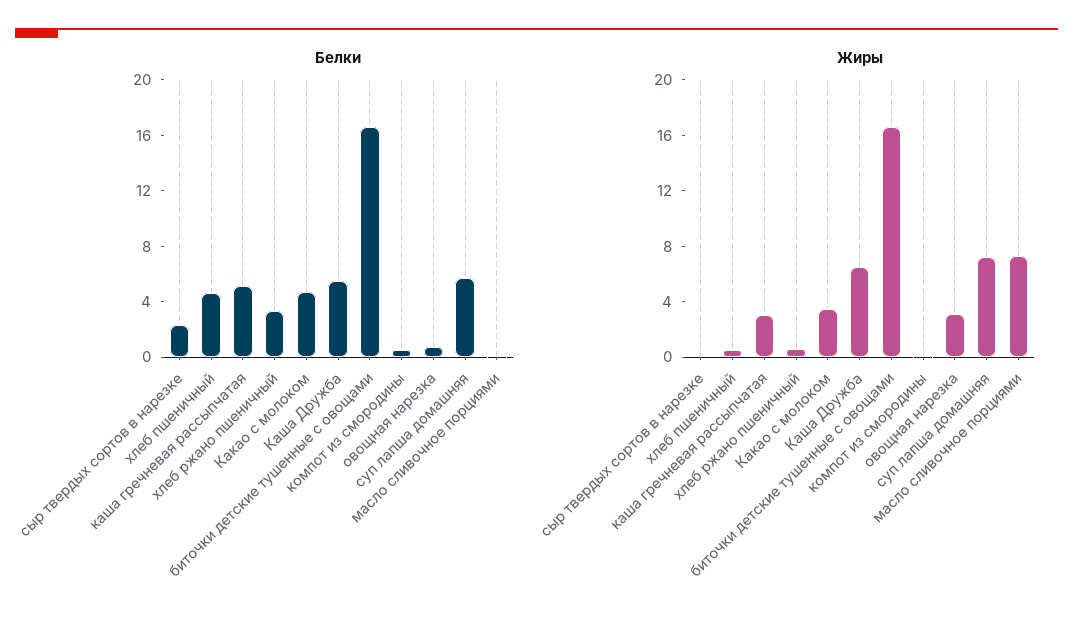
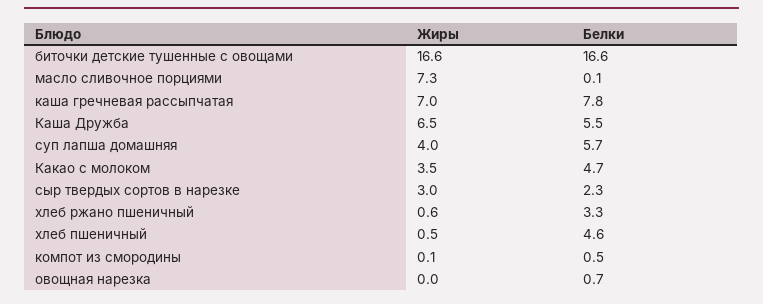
  {
    "Белки": {
      "сыр твердых сортов в нарезке": 2.3,
      "хлеб пшеничный": 4.6,
-     "каша гречневая рассыпчатая": 5,
+     "каша гречневая рассыпчатая": 7.8,
      "хлеб ржано пшеничный": 3.3,
      "Какао с молоком": 4.7,
      "Каша Дружба": 5.5,
      "биточки детские тушенные с овощами": 16.6,
      "компот из смородины": 0.5,
      "овощная нарезка": 0.7,
      "суп лапша домашняя": 5.7,
      "масло сливочное порциями": 0.1
    },
    "Жиры": {
-     "сыр твердых сортов в нарезке": 0,
+     "сыр твердых сортов в нарезке": 3,
      "хлеб пшеничный": 0.5,
-     "каша гречневая рассыпчатая": 3,
+     "каша гречневая рассыпчатая": 7,
      "хлеб ржано пшеничный": 0.6,
      "Какао с молоком": 3.5,
      "Каша Дружба": 6.5,
      "биточки детские тушенные с овощами": 16.6,
      "компот из смородины": 0.1,
-     "овощная нарезка": 3,
+     "овощная нарезка": 0,
-     "суп лапша домашняя": 7,
+     "суп лапша домашняя": 4,
      "масло сливочное порциями": 7.3
    }
  }

